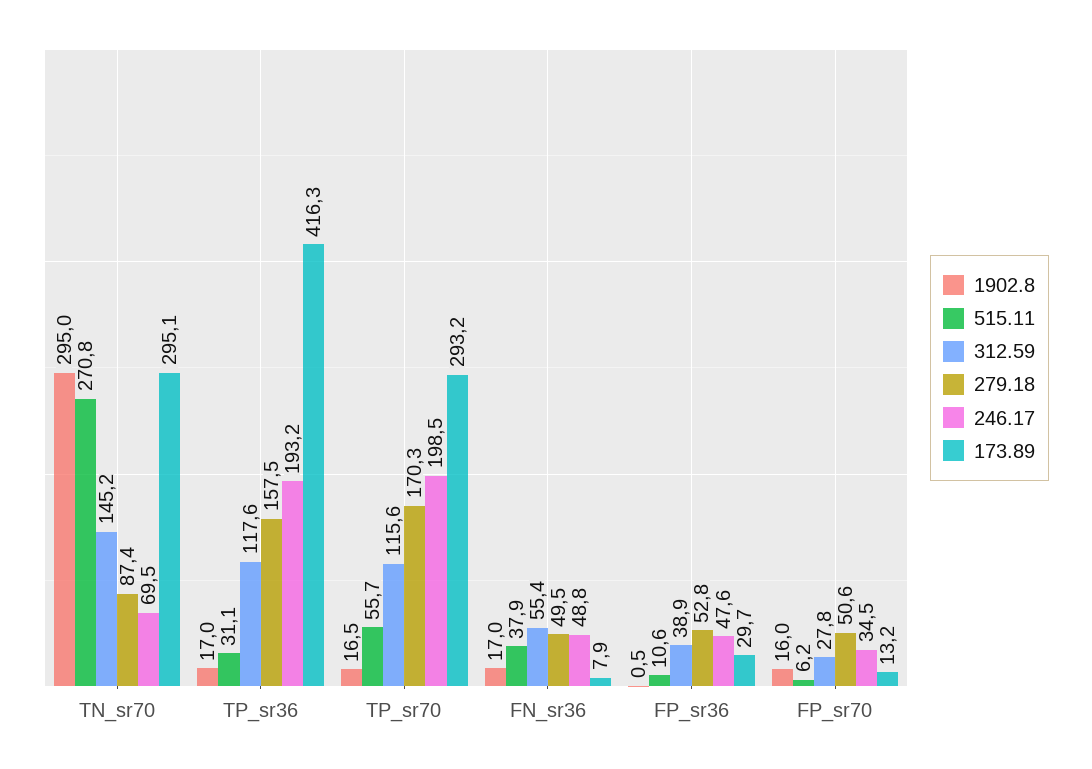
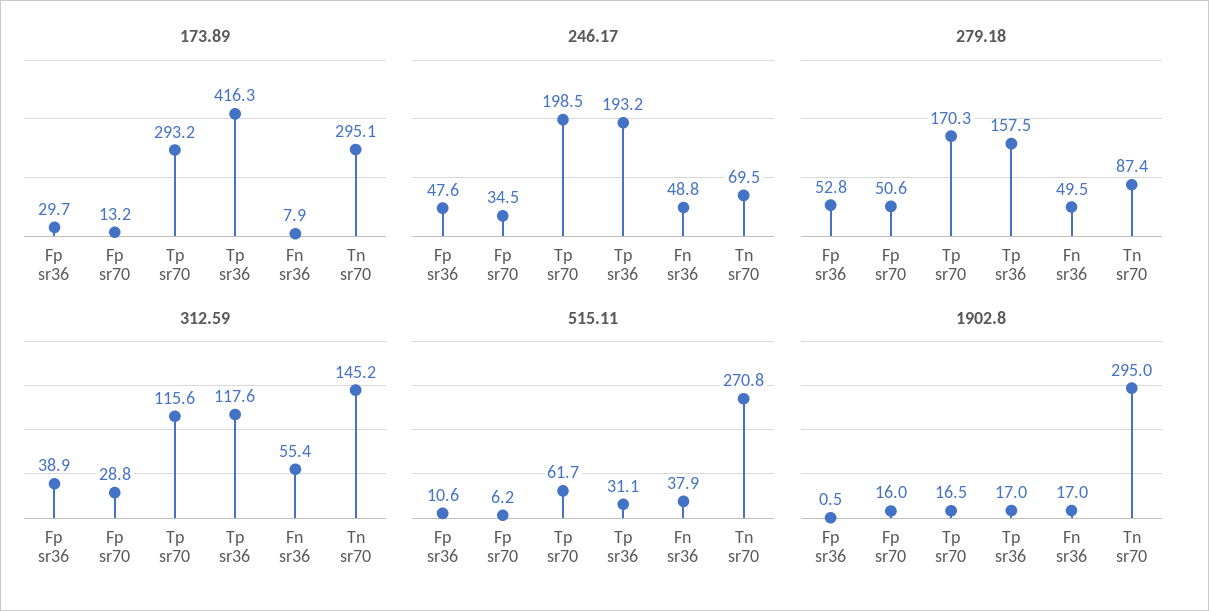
  {
    "1902.8": {
      "TN_sr70": 295,
      "TP_sr36": 17,
      "TP_sr70": 16.5,
      "FN_sr36": 17,
      "FP_sr36": 0.5,
      "FP_sr70": 16
    },
    "515.11": {
      "TN_sr70": 270.8,
      "TP_sr36": 31.1,
-     "TP_sr70": 55.7,
+     "TP_sr70": 61.7,
      "FN_sr36": 37.9,
      "FP_sr36": 10.6,
      "FP_sr70": 6.2
    },
    "312.59": {
      "TN_sr70": 145.2,
      "TP_sr36": 117.6,
      "TP_sr70": 115.6,
      "FN_sr36": 55.4,
      "FP_sr36": 38.9,
-     "FP_sr70": 27.8
+     "FP_sr70": 28.8
    },
    "279.18": {
      "TN_sr70": 87.4,
      "TP_sr36": 157.5,
      "TP_sr70": 170.3,
      "FN_sr36": 49.5,
      "FP_sr36": 52.8,
      "FP_sr70": 50.6
    },
    "246.17": {
      "TN_sr70": 69.5,
      "TP_sr36": 193.2,
      "TP_sr70": 198.5,
      "FN_sr36": 48.8,
      "FP_sr36": 47.6,
      "FP_sr70": 34.5
    },
    "173.89": {
      "TN_sr70": 295.1,
      "TP_sr36": 416.3,
      "TP_sr70": 293.2,
      "FN_sr36": 7.9,
      "FP_sr36": 29.7,
      "FP_sr70": 13.2
    }
  }

